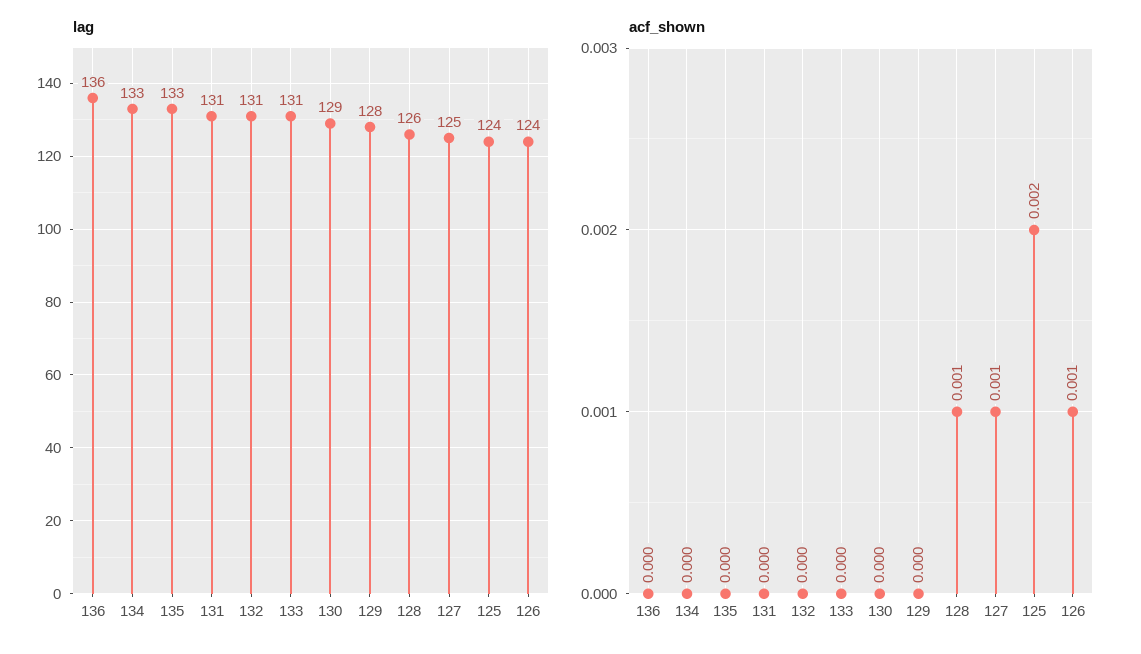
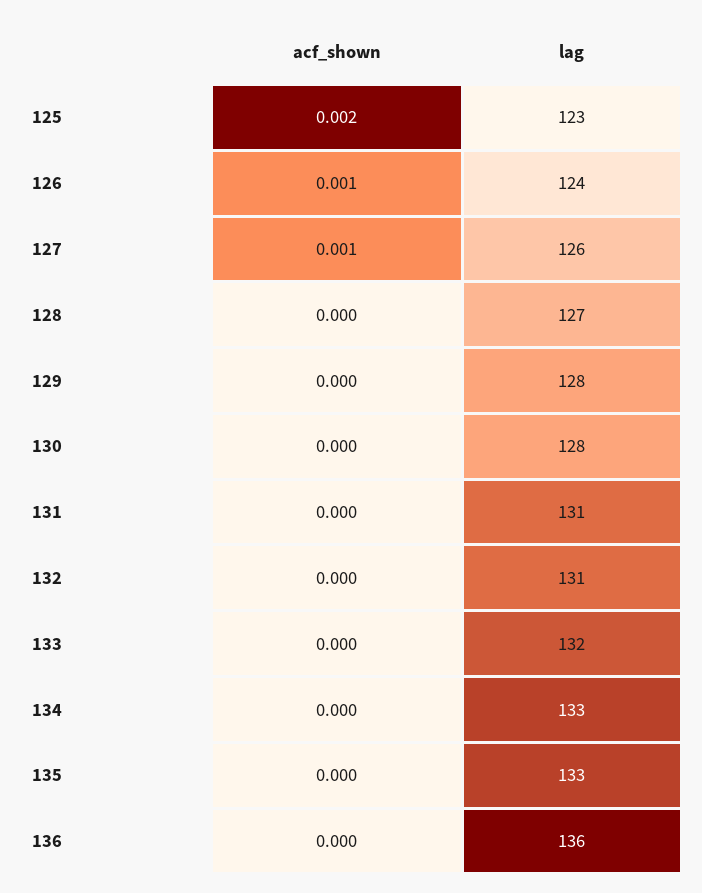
  {
    "lag": {
      "136": 136,
      "134": 133,
      "135": 133,
      "131": 131,
      "132": 131,
-     "133": 131,
+     "133": 132,
-     "130": 129,
+     "130": 128,
      "129": 128,
-     "128": 126,
+     "128": 127,
-     "127": 125,
+     "127": 126,
-     "125": 124,
+     "125": 123,
      "126": 124
    },
    "acf_shown": {
      "136": 0,
      "134": 0,
      "135": 0,
      "131": 0,
      "132": 0,
      "133": 0,
      "130": 0,
      "129": 0,
-     "128": 0.001,
+     "128": 0,
      "127": 0.001,
      "125": 0.002,
      "126": 0.001
    }
  }

